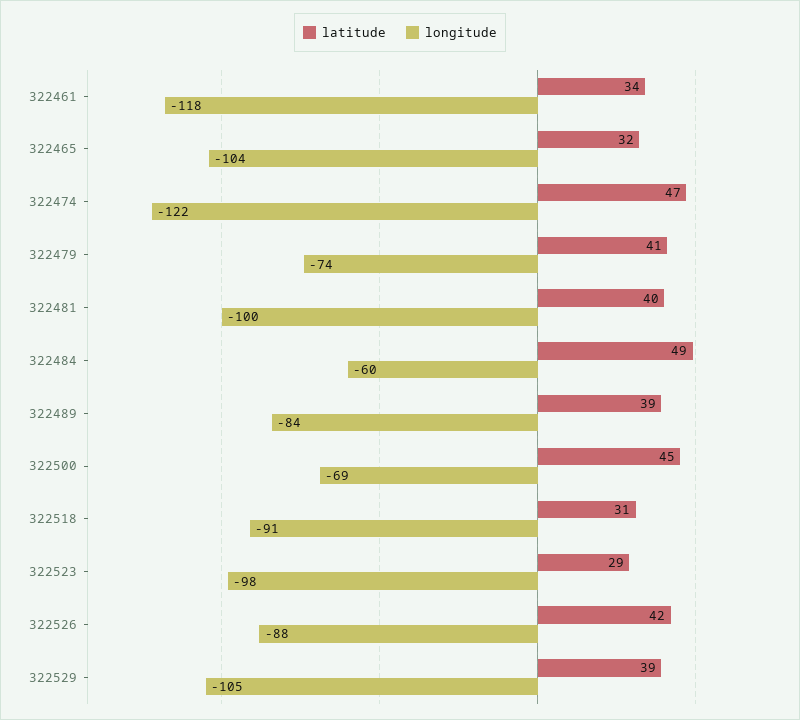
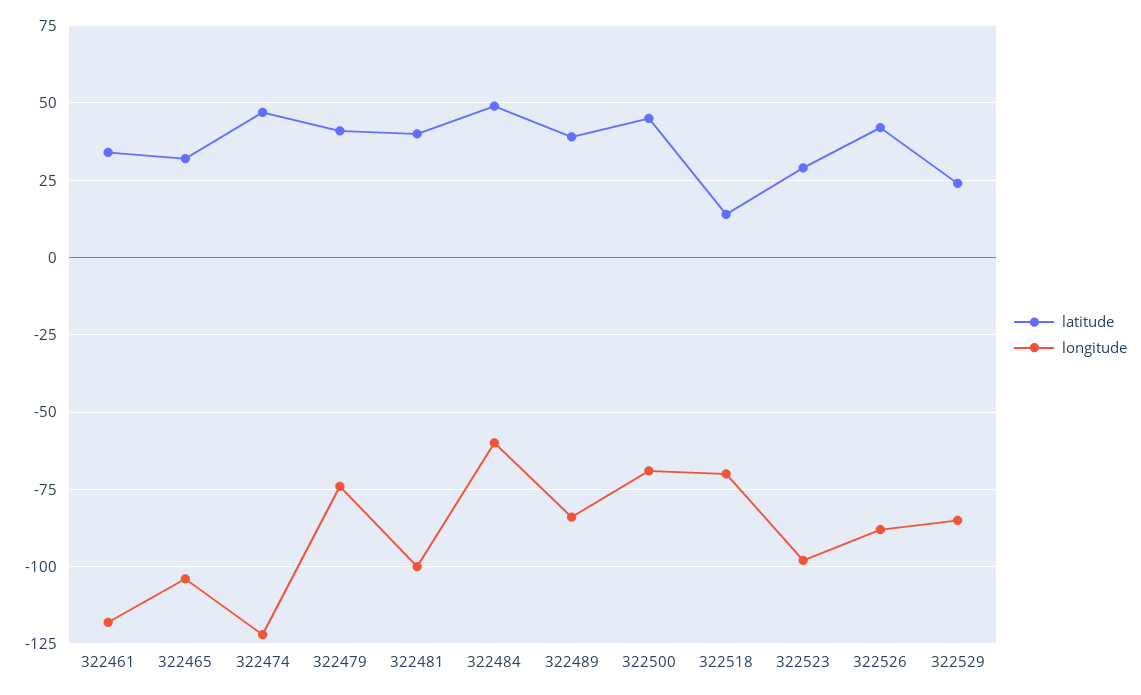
  {
    "latitude": {
      "322461": 34,
      "322465": 32,
      "322474": 47,
      "322479": 41,
      "322481": 40,
      "322484": 49,
      "322489": 39,
      "322500": 45,
-     "322518": 31,
+     "322518": 15,
      "322523": 29,
      "322526": 42,
-     "322529": 39
+     "322529": 25
    },
    "longitude": {
      "322461": -118,
      "322465": -104,
      "322474": -122,
      "322479": -74,
      "322481": -100,
      "322484": -60,
      "322489": -84,
      "322500": -69,
-     "322518": -91,
+     "322518": -70,
      "322523": -98,
      "322526": -88,
-     "322529": -105
+     "322529": -85
    }
  }

